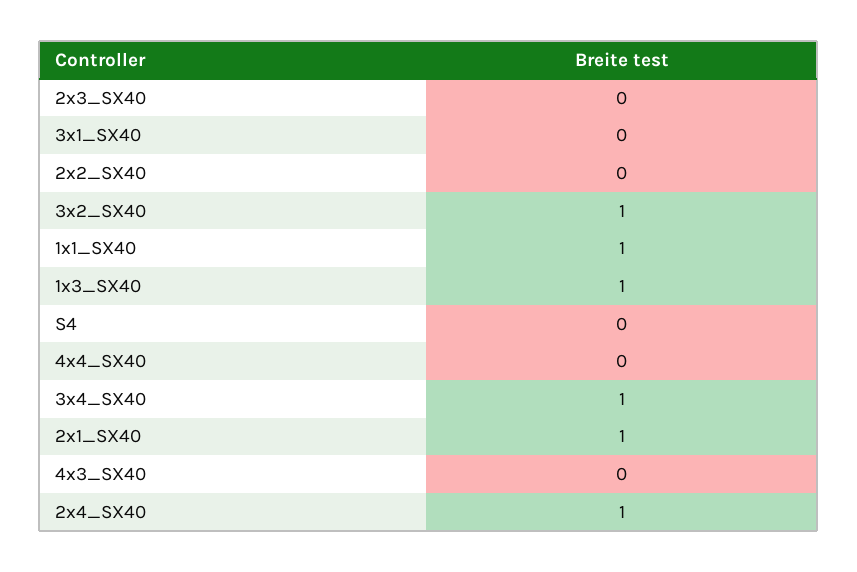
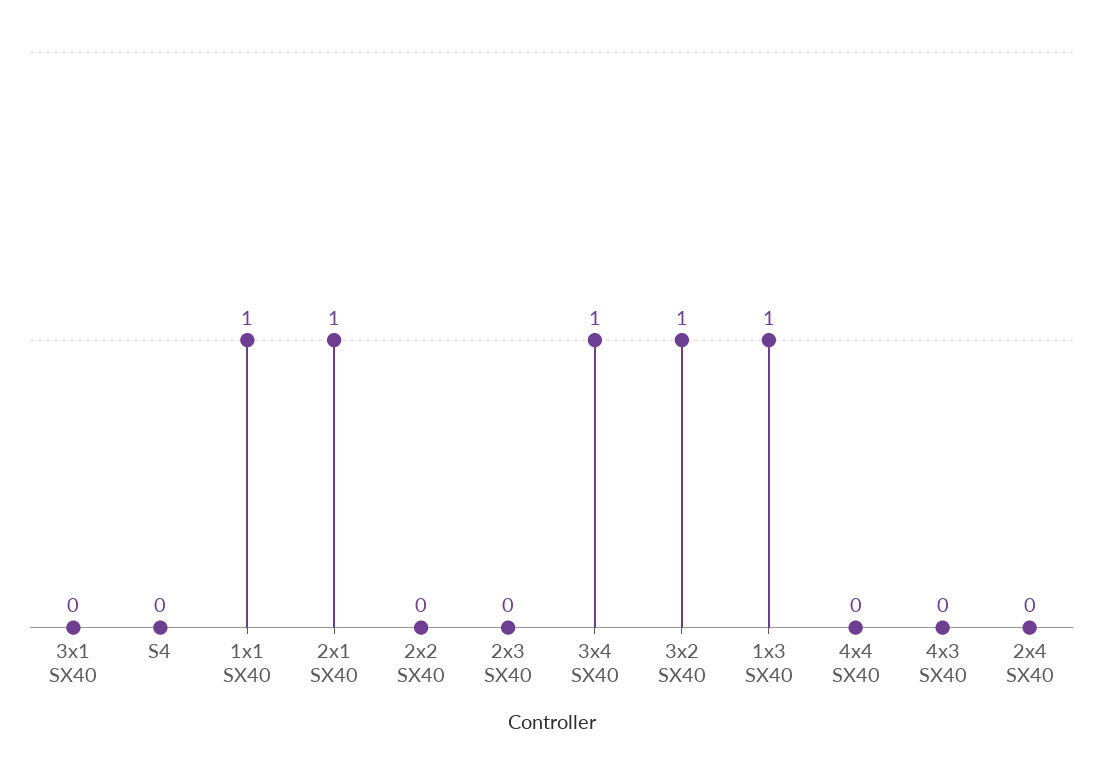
  {
    "2x3_SX40": 0,
    "3x1_SX40": 0,
    "2x2_SX40": 0,
    "3x2_SX40": 1,
    "1x1_SX40": 1,
    "1x3_SX40": 1,
    "S4": 0,
    "4x4_SX40": 0,
    "3x4_SX40": 1,
    "2x1_SX40": 1,
    "4x3_SX40": 0,
-   "2x4_SX40": 1
+   "2x4_SX40": 0
  }

